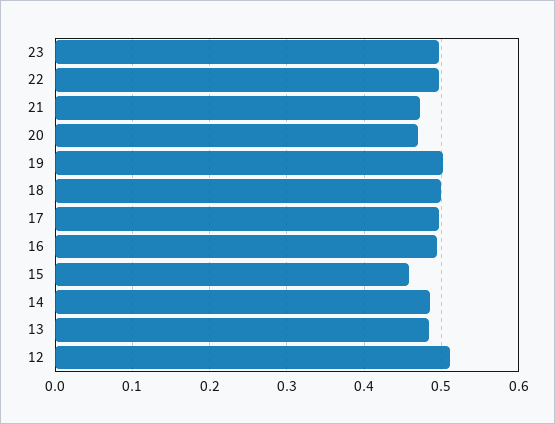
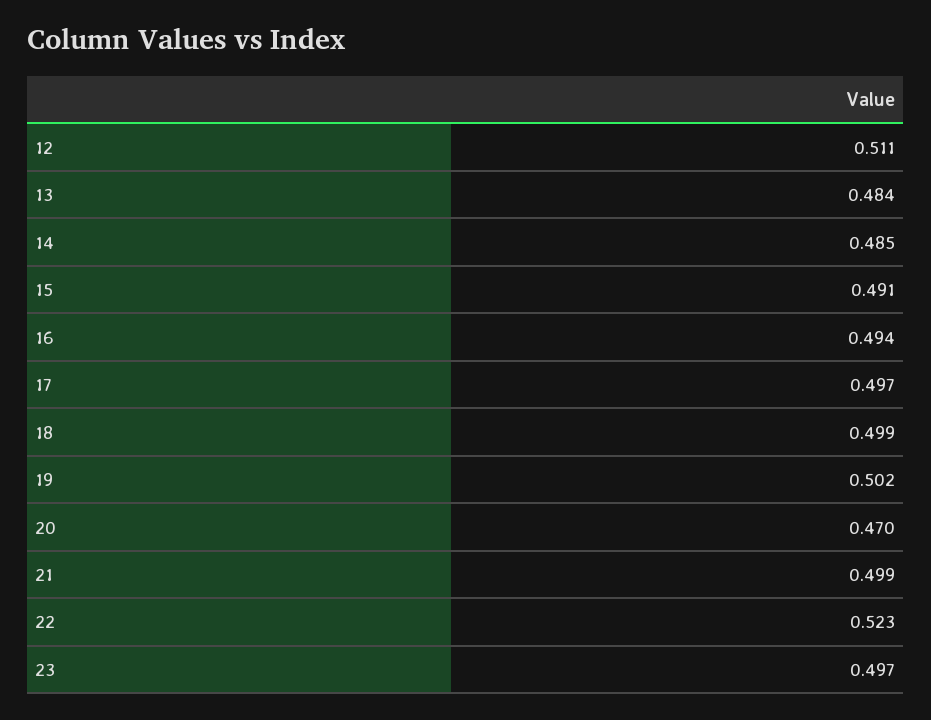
  {
    "23": 0.497,
-   "22": 0.5,
+   "22": 0.523,
-   "21": 0.47,
+   "21": 0.499,
    "20": 0.47,
    "19": 0.502,
    "18": 0.499,
    "17": 0.497,
    "16": 0.494,
-   "15": 0.46,
+   "15": 0.491,
    "14": 0.485,
    "13": 0.484,
    "12": 0.511
  }

